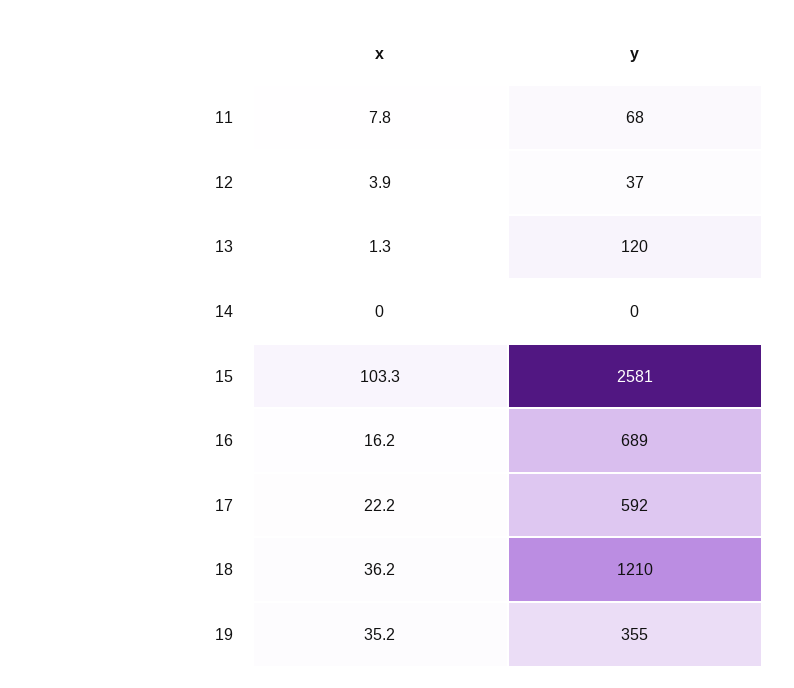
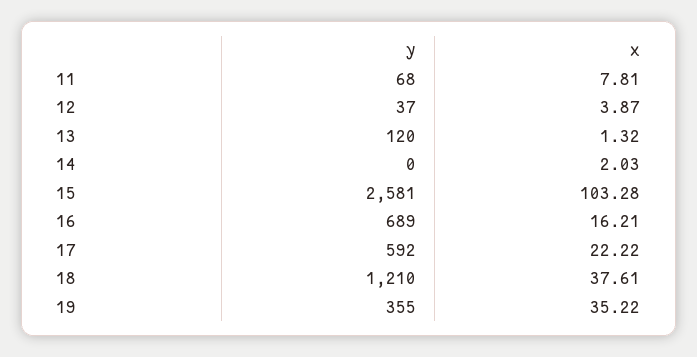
  {
    "x": {
      "11": 7.81,
      "12": 3.87,
      "13": 1.32,
-     "14": 0,
+     "14": 2.03,
      "15": 103.28,
      "16": 16.21,
      "17": 22.22,
-     "18": 36.2,
+     "18": 37.61,
      "19": 35.22
    },
    "y": {
      "11": 68,
      "12": 37,
      "13": 120,
      "14": 0,
      "15": 2581,
      "16": 689,
      "17": 592,
      "18": 1210,
      "19": 355
    }
  }

